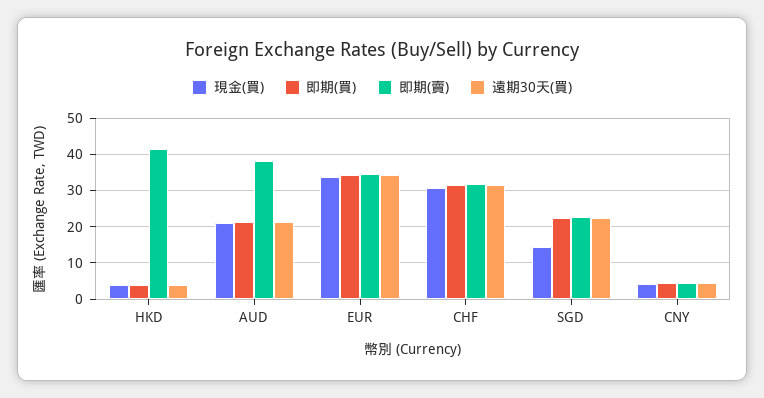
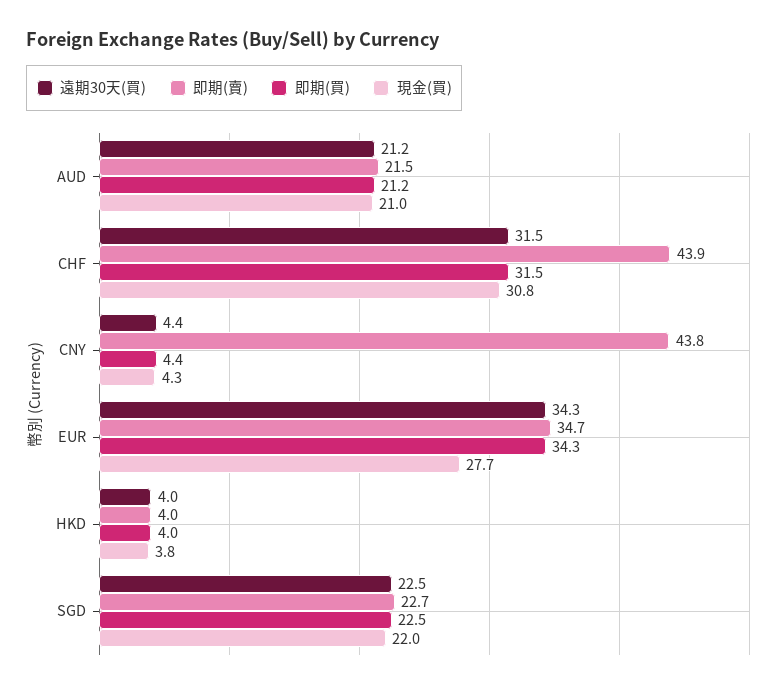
  {
    "現金(買)": {
      "HKD": 3.8,
      "AUD": 21,
-     "EUR": 34,
+     "EUR": 27.7,
      "CHF": 30.8,
-     "SGD": 14,
+     "SGD": 22,
      "CNY": 4.3
    },
    "即期(買)": {
      "HKD": 4,
      "AUD": 21.2,
      "EUR": 34.3,
      "CHF": 31.5,
      "SGD": 22.5,
      "CNY": 4.4
    },
    "即期(賣)": {
-     "HKD": 42,
+     "HKD": 4,
-     "AUD": 38,
+     "AUD": 21.5,
      "EUR": 34.7,
-     "CHF": 32,
+     "CHF": 43.9,
      "SGD": 22.7,
-     "CNY": 4
+     "CNY": 43.8
    },
    "遠期30天(買)": {
      "HKD": 4,
      "AUD": 21.2,
      "EUR": 34.3,
      "CHF": 31.5,
      "SGD": 22.5,
      "CNY": 4.4
    }
  }

